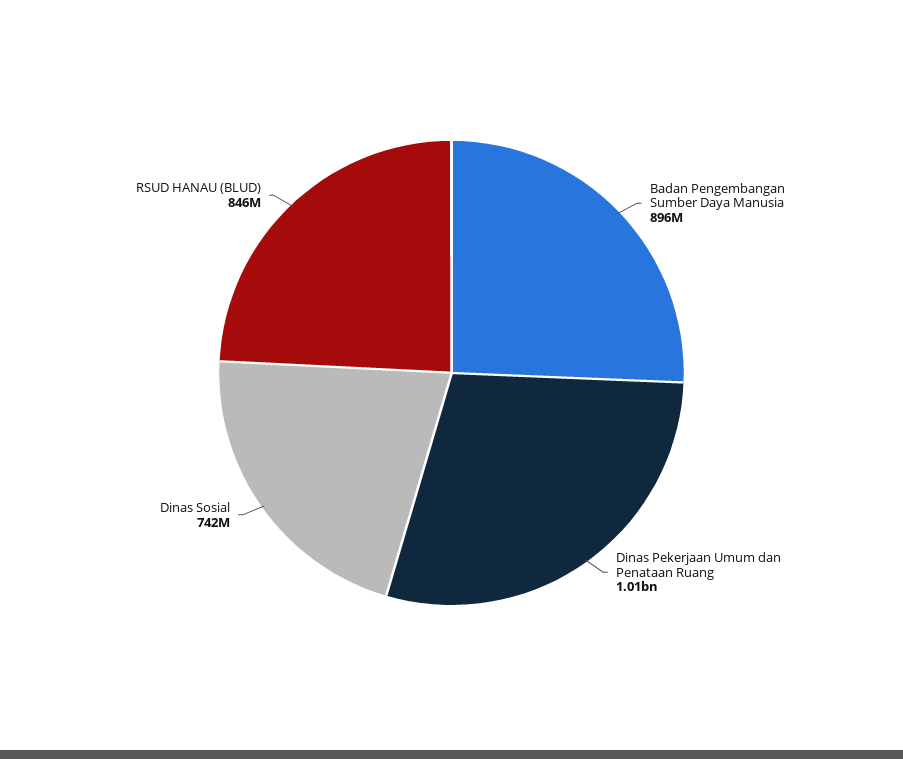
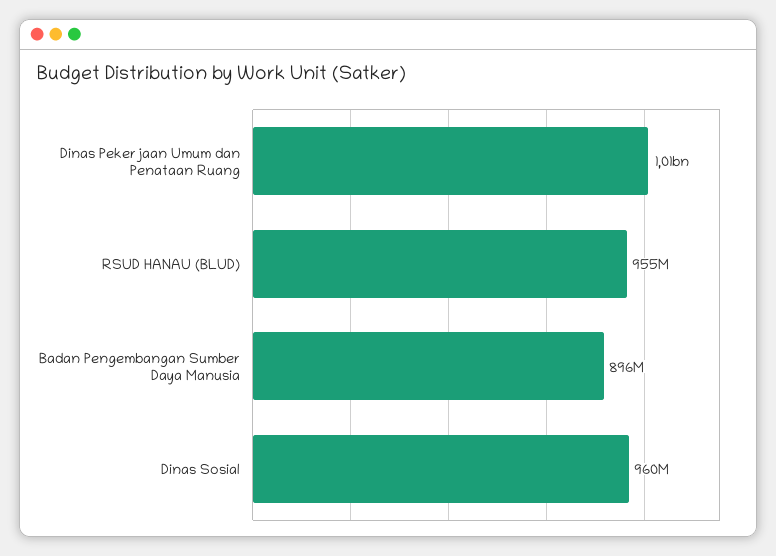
  {
    "Badan Pengembangan Sumber Daya Manusia": 896000000,
    "Dinas Pekerjaan Umum dan Penataan Ruang": 1010000000,
-   "Dinas Sosial": 742000000,
+   "Dinas Sosial": 960000000,
-   "RSUD HANAU (BLUD)": 846000000
+   "RSUD HANAU (BLUD)": 955000000
  }

